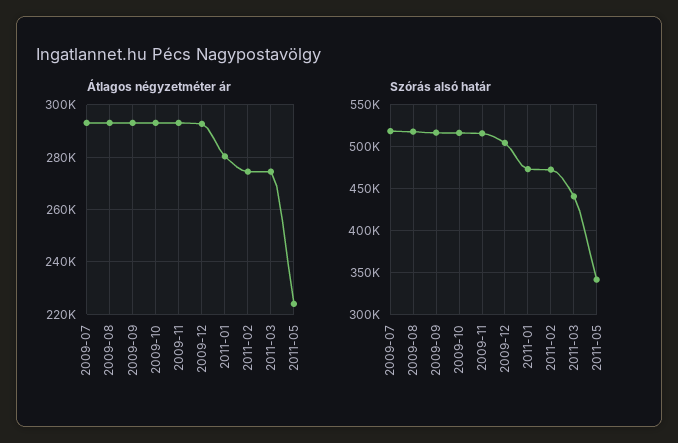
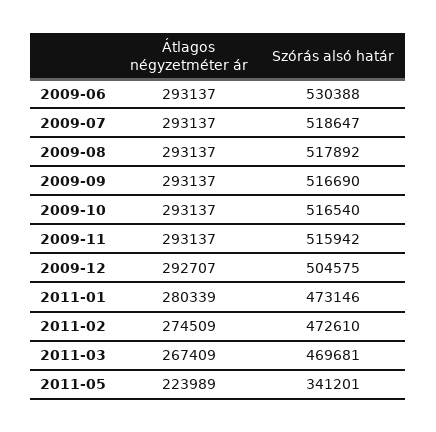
  {
    "Átlagos négyzetméter ár": {
      "2009-07": 293137,
      "2009-08": 293137,
      "2009-09": 293137,
      "2009-10": 293137,
      "2009-11": 293137,
      "2009-12": 292707,
      "2011-01": 280339,
      "2011-02": 274509,
-     "2011-03": 275000,
+     "2011-03": 267409,
-     "2011-05": 223989
+     "2011-05": 223989,
+     "2009-06": 293137
    },
    "Szórás alsó határ": {
      "2009-07": 518647,
      "2009-08": 517892,
      "2009-09": 516690,
      "2009-10": 516540,
      "2009-11": 515942,
      "2009-12": 504575,
      "2011-01": 473146,
      "2011-02": 472610,
-     "2011-03": 440000,
+     "2011-03": 469681,
-     "2011-05": 341201
+     "2011-05": 341201,
+     "2009-06": 530388
    }
  }

